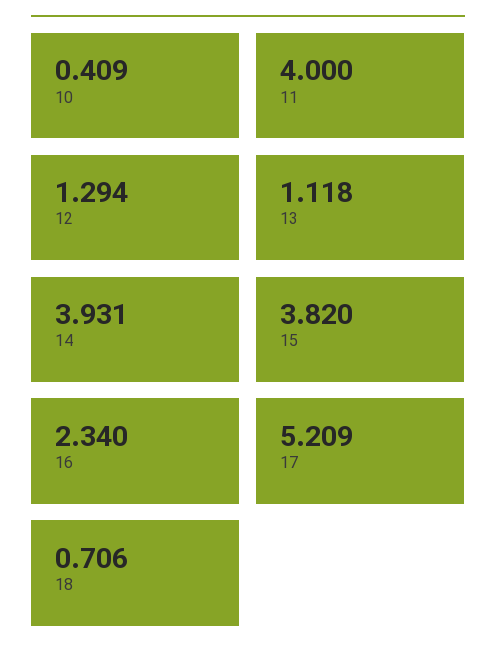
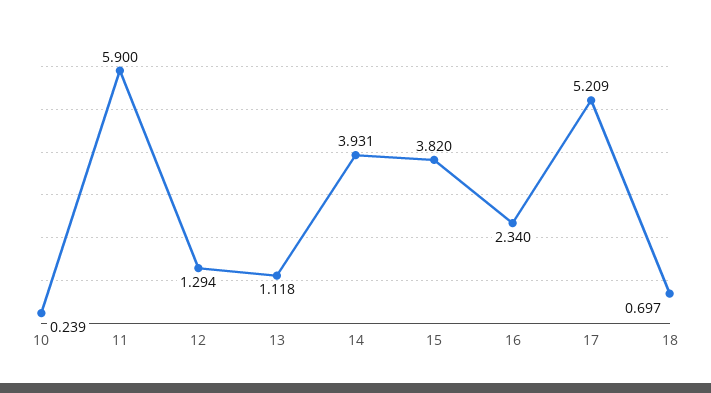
  {
-   "10": 0.409,
+   "10": 0.239,
-   "11": 4,
+   "11": 5.9,
    "12": 1.294,
    "13": 1.118,
    "14": 3.931,
    "15": 3.82,
    "16": 2.34,
    "17": 5.209,
-   "18": 0.706
+   "18": 0.697
  }

